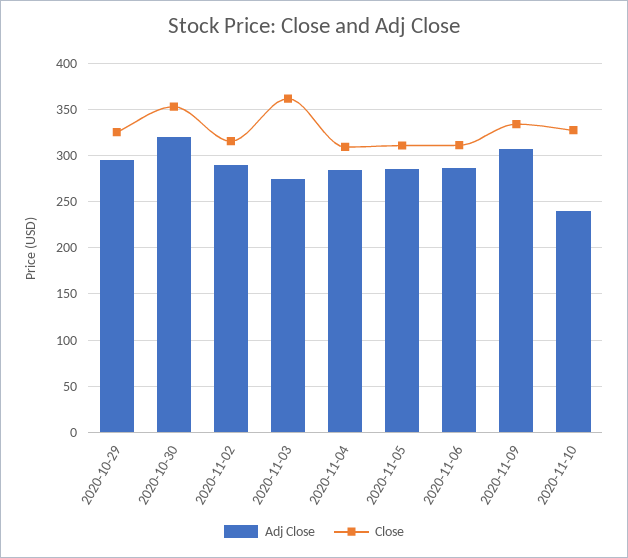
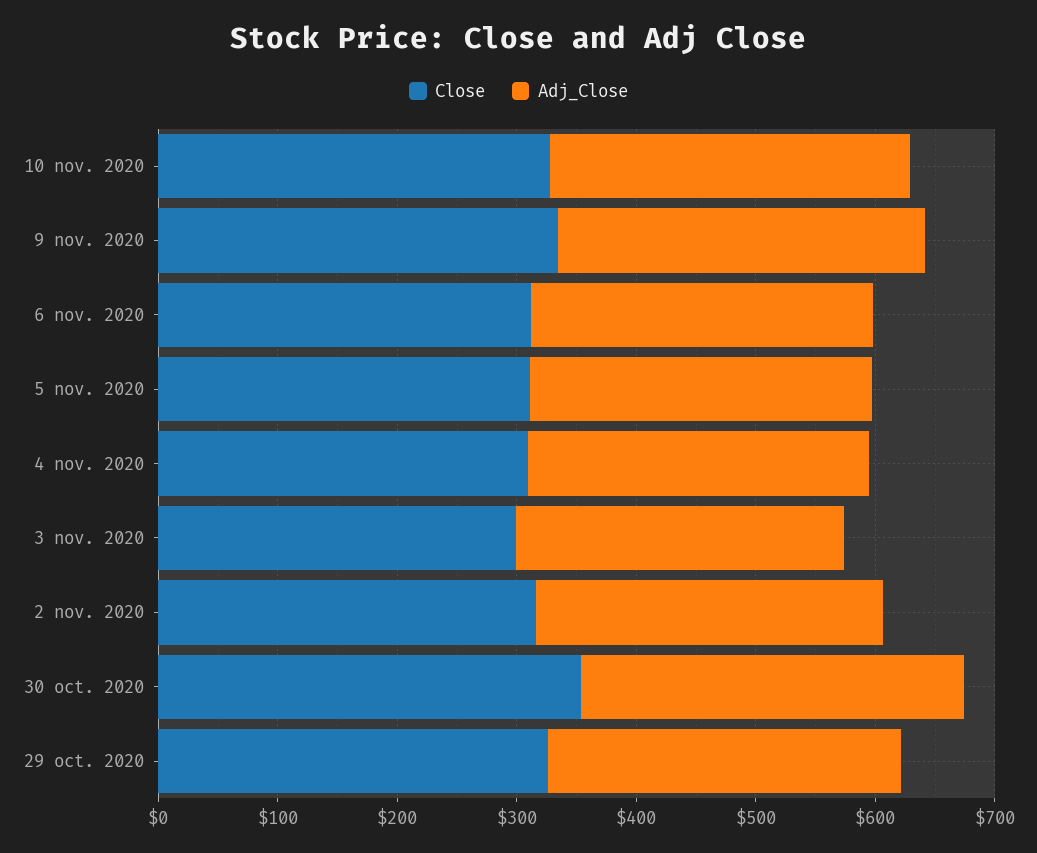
  {
    "Adj Close": {
      "2020-10-29": 300,
      "2020-10-30": 320,
      "2020-11-02": 290,
      "2020-11-03": 270,
      "2020-11-04": 280,
      "2020-11-05": 290,
      "2020-11-06": 290,
      "2020-11-09": 310,
-     "2020-11-10": 240
+     "2020-11-10": 300
    },
    "Close": {
      "2020-10-29": 330,
      "2020-10-30": 350,
      "2020-11-02": 320,
-     "2020-11-03": 360,
+     "2020-11-03": 300,
      "2020-11-04": 310,
      "2020-11-05": 310,
      "2020-11-06": 310,
      "2020-11-09": 330,
      "2020-11-10": 330
    }
  }

